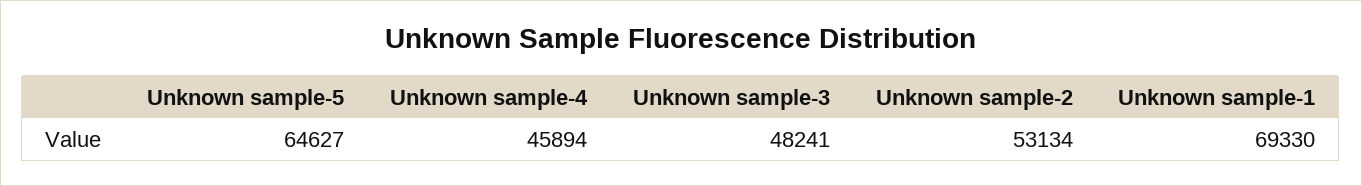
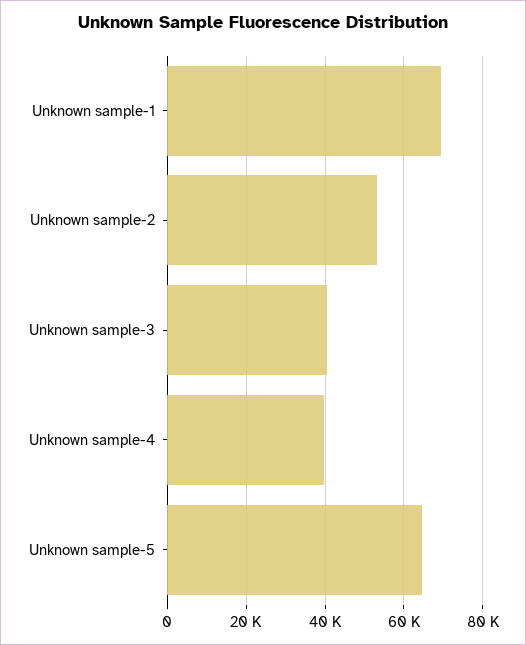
  {
    "Unknown sample-5": 64627,
-   "Unknown sample-4": 45894,
+   "Unknown sample-4": 40000,
-   "Unknown sample-3": 48241,
+   "Unknown sample-3": 40000,
    "Unknown sample-2": 53134,
    "Unknown sample-1": 69330
  }

